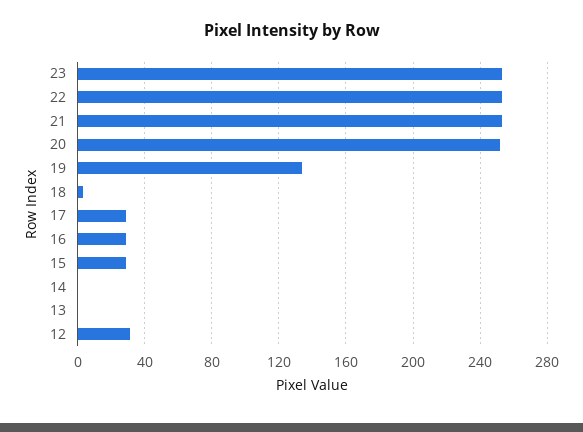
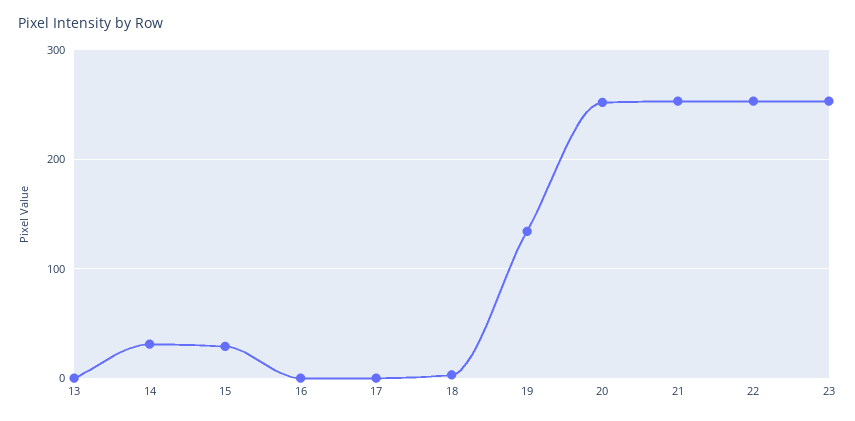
  {
    "23": 255,
    "22": 255,
    "21": 255,
    "20": 250,
    "19": 135,
    "18": 5,
-   "17": 30,
+   "17": 0,
-   "16": 30,
+   "16": 0,
    "15": 30,
-   "14": 0,
+   "14": 30,
-   "13": 0,
+   "13": 0
-   "12": 30
  }

